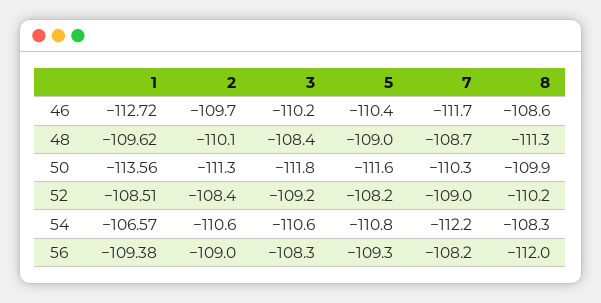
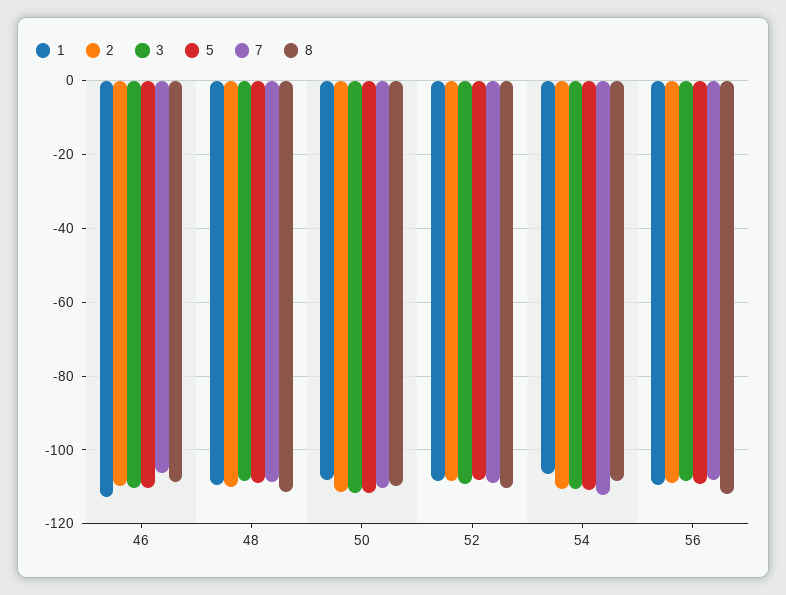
  {
    "1": {
      "46": -112.72,
      "48": -109.62,
-     "50": -113.56,
+     "50": -108,
      "52": -108.51,
      "54": -106.57,
      "56": -109.38
    },
    "2": {
      "46": -109.7,
      "48": -110.1,
      "50": -111.3,
      "52": -108.4,
      "54": -110.6,
      "56": -109
    },
    "3": {
      "46": -110.2,
      "48": -108.4,
      "50": -111.8,
      "52": -109.2,
      "54": -110.6,
      "56": -108.3
    },
    "5": {
      "46": -110.4,
      "48": -109,
      "50": -111.6,
      "52": -108.2,
      "54": -110.8,
      "56": -109.3
    },
    "7": {
-     "46": -111.7,
+     "46": -106,
      "48": -108.7,
      "50": -110.3,
      "52": -109,
      "54": -112.2,
      "56": -108.2
    },
    "8": {
      "46": -108.6,
      "48": -111.3,
      "50": -109.9,
      "52": -110.2,
      "54": -108.3,
      "56": -112
    }
  }

